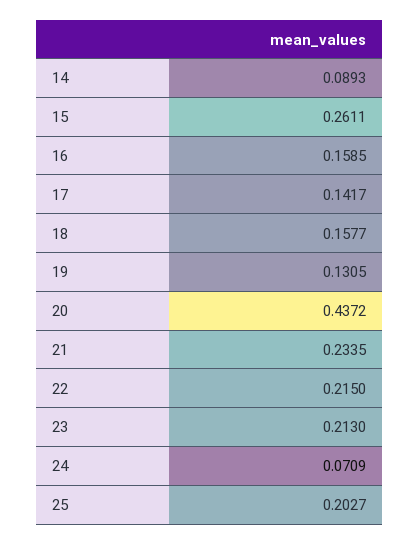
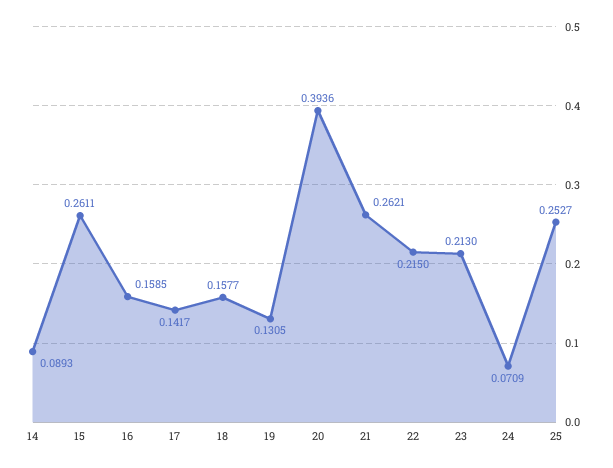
  {
    "14": 0.0893,
    "15": 0.2611,
    "16": 0.1585,
    "17": 0.1417,
    "18": 0.1577,
    "19": 0.1305,
-   "20": 0.4372,
+   "20": 0.3936,
-   "21": 0.2335,
+   "21": 0.2621,
    "22": 0.215,
    "23": 0.213,
    "24": 0.0709,
-   "25": 0.2027
+   "25": 0.2527
  }

